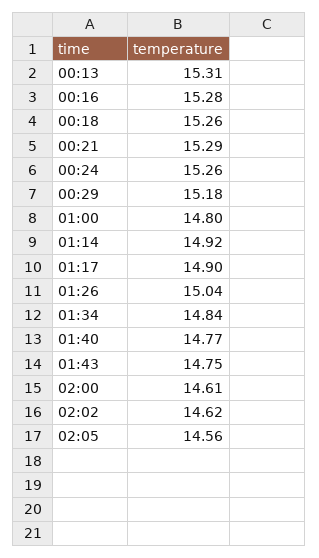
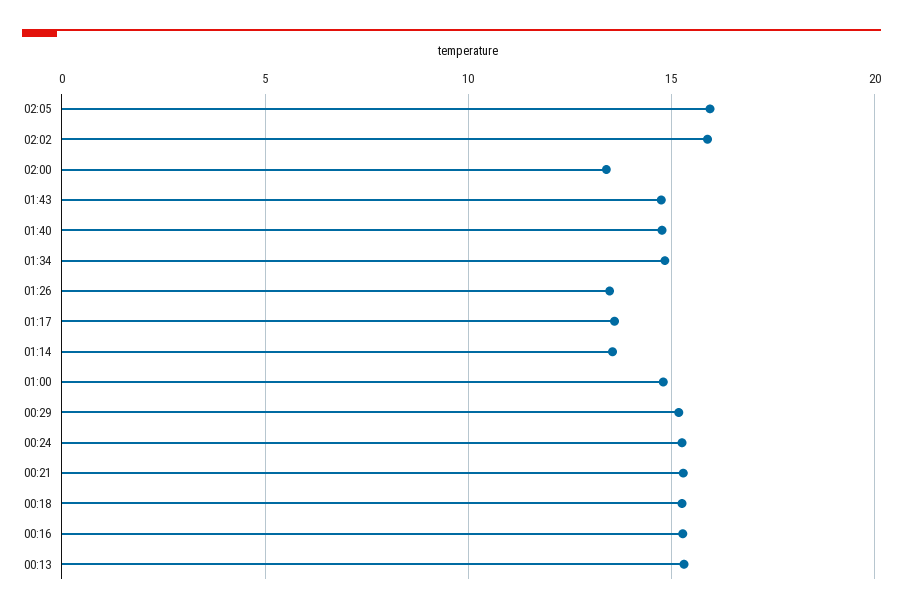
  {
    "00:13": 15.31,
    "00:16": 15.28,
    "00:18": 15.26,
    "00:21": 15.29,
    "00:24": 15.26,
    "00:29": 15.18,
    "01:00": 14.8,
-   "01:14": 14.92,
+   "01:14": 13.5,
-   "01:17": 14.9,
+   "01:17": 13.5,
-   "01:26": 15.04,
+   "01:26": 13.5,
    "01:34": 14.84,
    "01:40": 14.77,
    "01:43": 14.75,
-   "02:00": 14.61,
+   "02:00": 13.5,
-   "02:02": 14.62,
+   "02:02": 16,
-   "02:05": 14.56
+   "02:05": 16
  }

